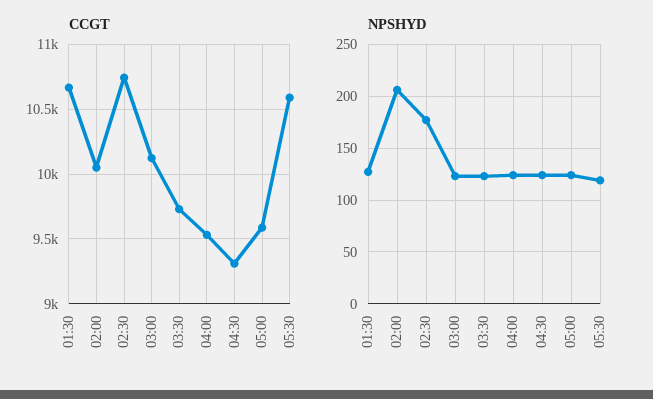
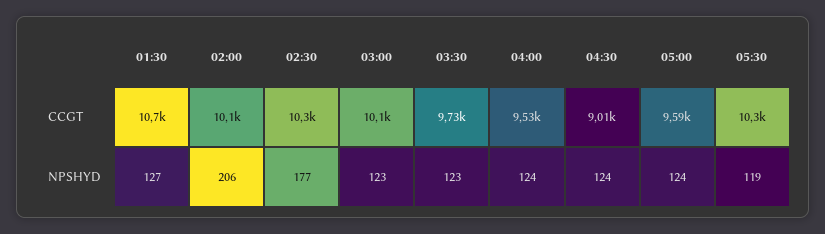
  {
    "CCGT": {
      "01:30": 10700,
      "02:00": 10100,
-     "02:30": 10750,
+     "02:30": 10300,
      "03:00": 10100,
      "03:30": 9730,
      "04:00": 9530,
-     "04:30": 9300,
+     "04:30": 9010,
      "05:00": 9590,
-     "05:30": 10600
+     "05:30": 10300
    },
    "NPSHYD": {
      "01:30": 127,
      "02:00": 206,
      "02:30": 177,
      "03:00": 123,
      "03:30": 123,
      "04:00": 124,
      "04:30": 124,
      "05:00": 124,
      "05:30": 119
    }
  }

